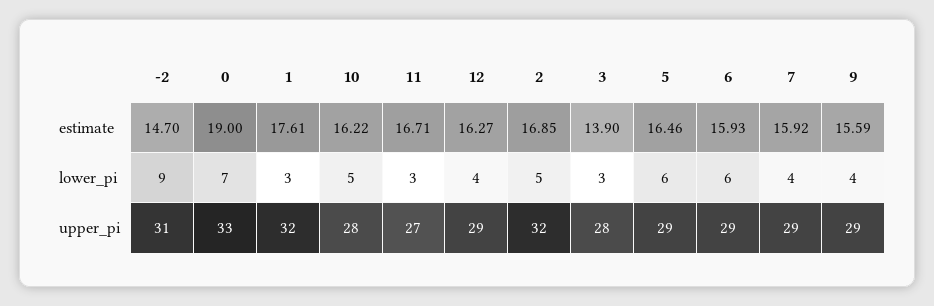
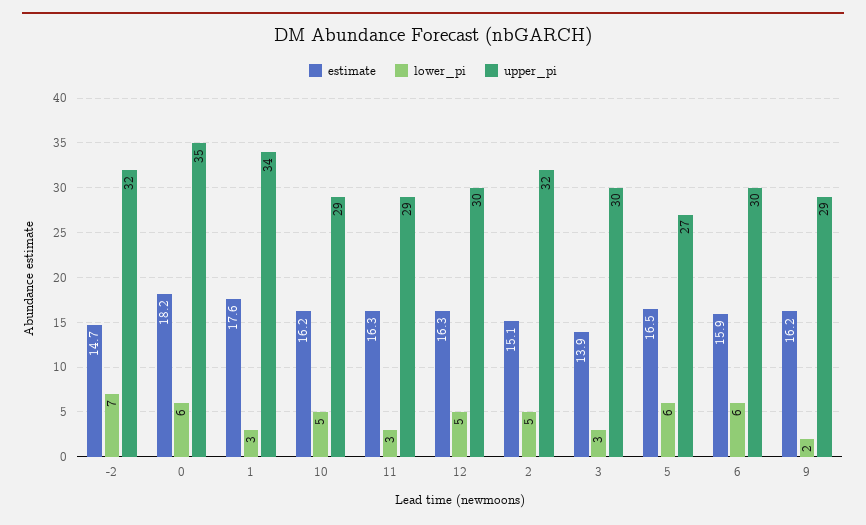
  {
    "estimate": {
      "-2": 14.7,
-     "0": 19,
+     "0": 18.2,
      "1": 17.61,
      "10": 16.22,
-     "11": 16.71,
+     "11": 16.3,
      "12": 16.27,
-     "2": 16.85,
+     "2": 15.1,
      "3": 13.9,
      "5": 16.46,
      "6": 15.93,
-     "7": 15.92,
-     "9": 15.59
+     "9": 16.2
    },
    "lower_pi": {
-     "-2": 9,
+     "-2": 7,
-     "0": 7,
+     "0": 6,
      "1": 3,
      "10": 5,
      "11": 3,
-     "12": 4,
+     "12": 5,
      "2": 5,
      "3": 3,
      "5": 6,
      "6": 6,
-     "7": 4,
-     "9": 4
+     "9": 2
    },
    "upper_pi": {
-     "-2": 31,
+     "-2": 32,
-     "0": 33,
+     "0": 35,
-     "1": 32,
+     "1": 34,
-     "10": 28,
+     "10": 29,
-     "11": 27,
+     "11": 29,
-     "12": 29,
+     "12": 30,
      "2": 32,
-     "3": 28,
+     "3": 30,
-     "5": 29,
+     "5": 27,
-     "6": 29,
+     "6": 30,
-     "7": 29,
      "9": 29
    }
  }

